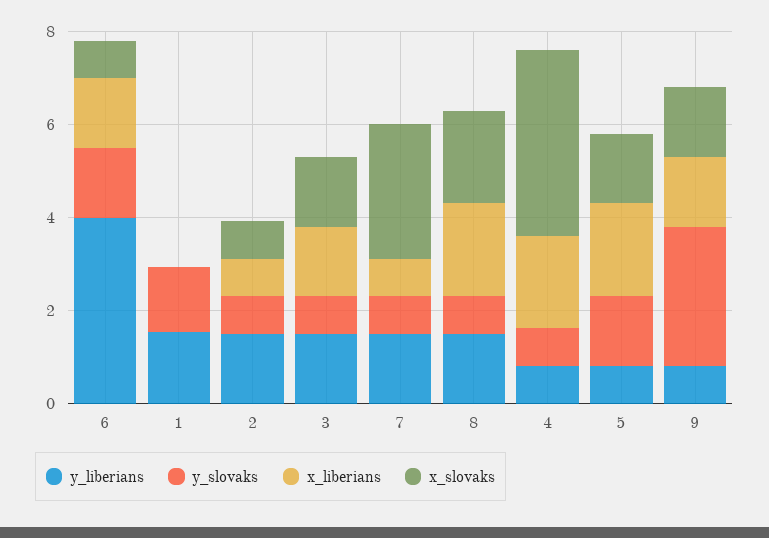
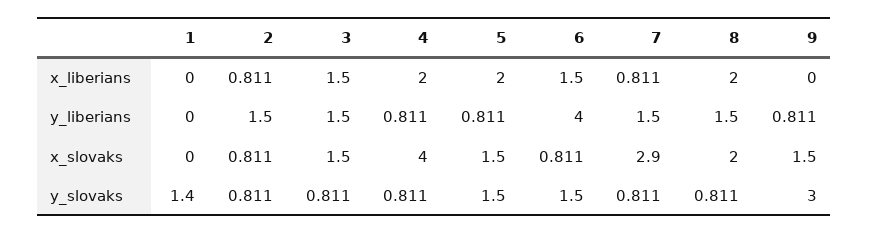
  {
    "y_liberians": {
      "6": 4,
-     "1": 1.5,
+     "1": 0,
      "2": 1.5,
      "3": 1.5,
      "7": 1.5,
      "8": 1.5,
      "4": 0.811,
      "5": 0.811,
      "9": 0.811
    },
    "y_slovaks": {
      "6": 1.5,
      "1": 1.4,
      "2": 0.811,
      "3": 0.811,
      "7": 0.811,
      "8": 0.811,
      "4": 0.811,
      "5": 1.5,
      "9": 3
    },
    "x_liberians": {
      "6": 1.5,
      "1": 0,
      "2": 0.811,
      "3": 1.5,
      "7": 0.811,
      "8": 2,
      "4": 2,
      "5": 2,
-     "9": 1.5
+     "9": 0
    },
    "x_slovaks": {
      "6": 0.811,
      "1": 0,
      "2": 0.811,
      "3": 1.5,
      "7": 2.9,
      "8": 2,
      "4": 4,
      "5": 1.5,
      "9": 1.5
    }
  }

